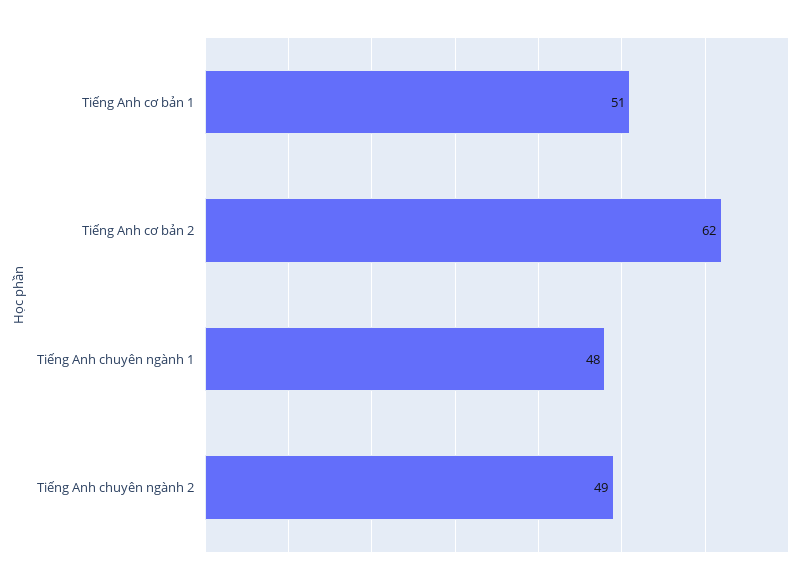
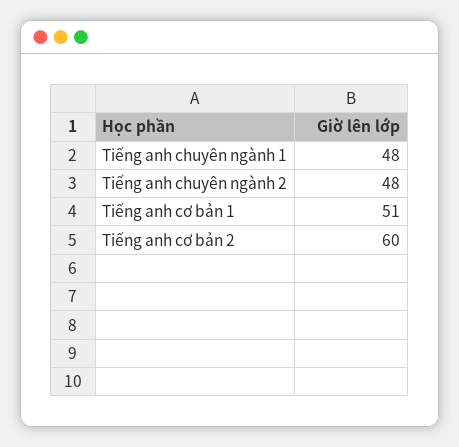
  {
    "Tiếng Anh cơ bản 1": 51,
-   "Tiếng Anh cơ bản 2": 62,
+   "Tiếng Anh cơ bản 2": 60,
    "Tiếng Anh chuyên ngành 1": 48,
-   "Tiếng Anh chuyên ngành 2": 49
+   "Tiếng Anh chuyên ngành 2": 48
  }

